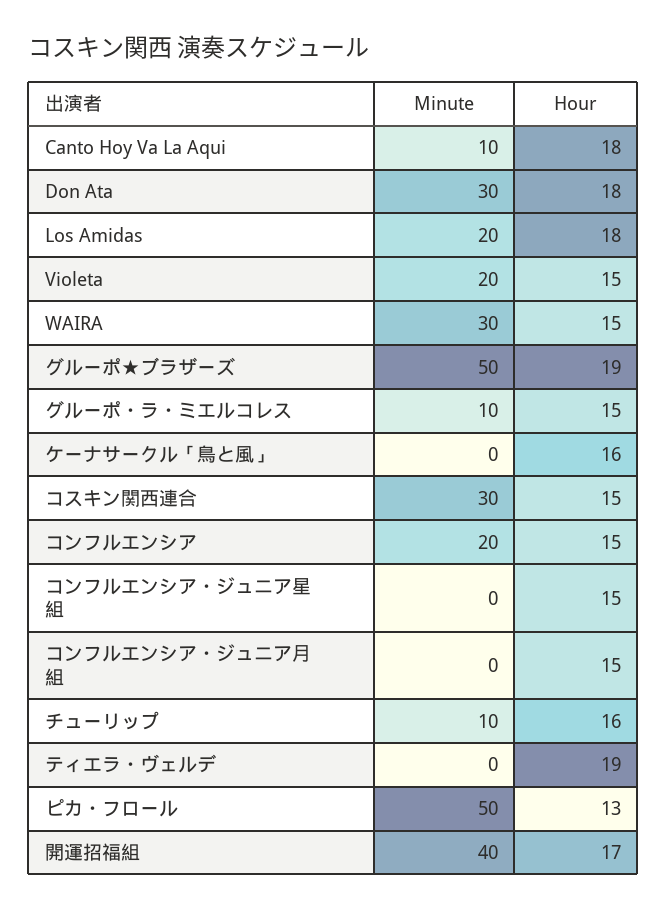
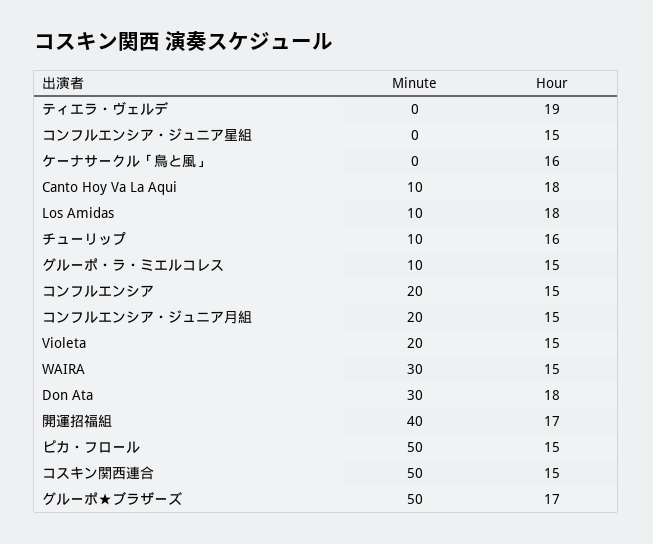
  {
    "Minute": {
      "Canto Hoy Va La Aqui": 10,
      "Don Ata": 30,
-     "Los Amidas": 20,
+     "Los Amidas": 10,
      "Violeta": 20,
      "WAIRA": 30,
      "グルーポ★ブラザーズ": 50,
      "グルーポ・ラ・ミエルコレス": 10,
      "ケーナサークル「鳥と風」": 0,
-     "コスキン関西連合": 30,
+     "コスキン関西連合": 50,
      "コンフルエンシア": 20,
      "コンフルエンシア・ジュニア星組": 0,
-     "コンフルエンシア・ジュニア月組": 0,
+     "コンフルエンシア・ジュニア月組": 20,
      "チューリップ": 10,
      "ティエラ・ヴェルデ": 0,
      "ピカ・フロール": 50,
      "開運招福組": 40
    },
    "Hour": {
      "Canto Hoy Va La Aqui": 18,
      "Don Ata": 18,
      "Los Amidas": 18,
      "Violeta": 15,
      "WAIRA": 15,
-     "グルーポ★ブラザーズ": 19,
+     "グルーポ★ブラザーズ": 17,
      "グルーポ・ラ・ミエルコレス": 15,
      "ケーナサークル「鳥と風」": 16,
      "コスキン関西連合": 15,
      "コンフルエンシア": 15,
      "コンフルエンシア・ジュニア星組": 15,
      "コンフルエンシア・ジュニア月組": 15,
      "チューリップ": 16,
      "ティエラ・ヴェルデ": 19,
-     "ピカ・フロール": 13,
+     "ピカ・フロール": 15,
      "開運招福組": 17
    }
  }

